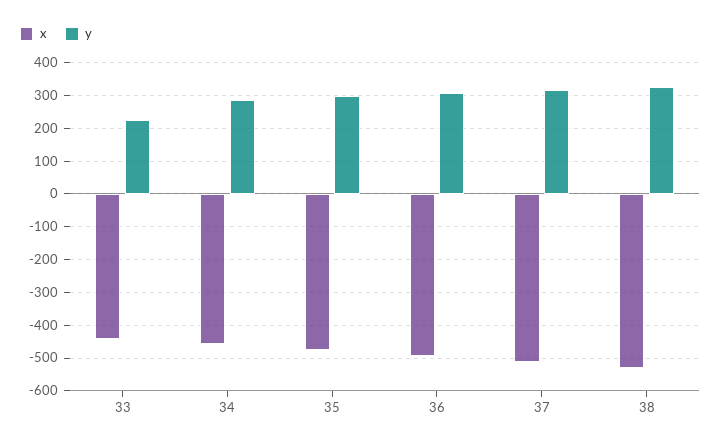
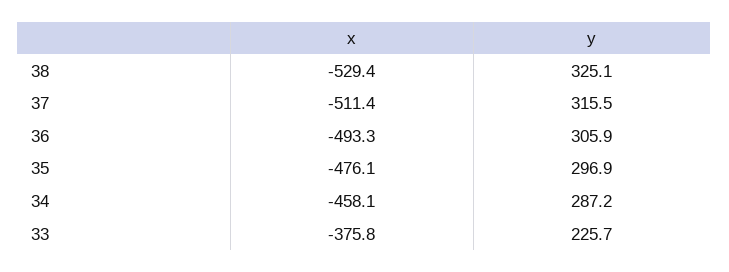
  {
    "x": {
-     "33": -440,
+     "33": -375.8,
      "34": -458.1,
      "35": -476.1,
      "36": -493.3,
      "37": -511.4,
      "38": -529.4
    },
    "y": {
      "33": 225.7,
      "34": 287.2,
      "35": 296.9,
      "36": 305.9,
      "37": 315.5,
      "38": 325.1
    }
  }

